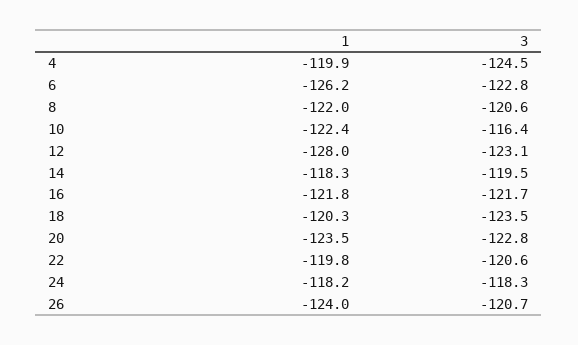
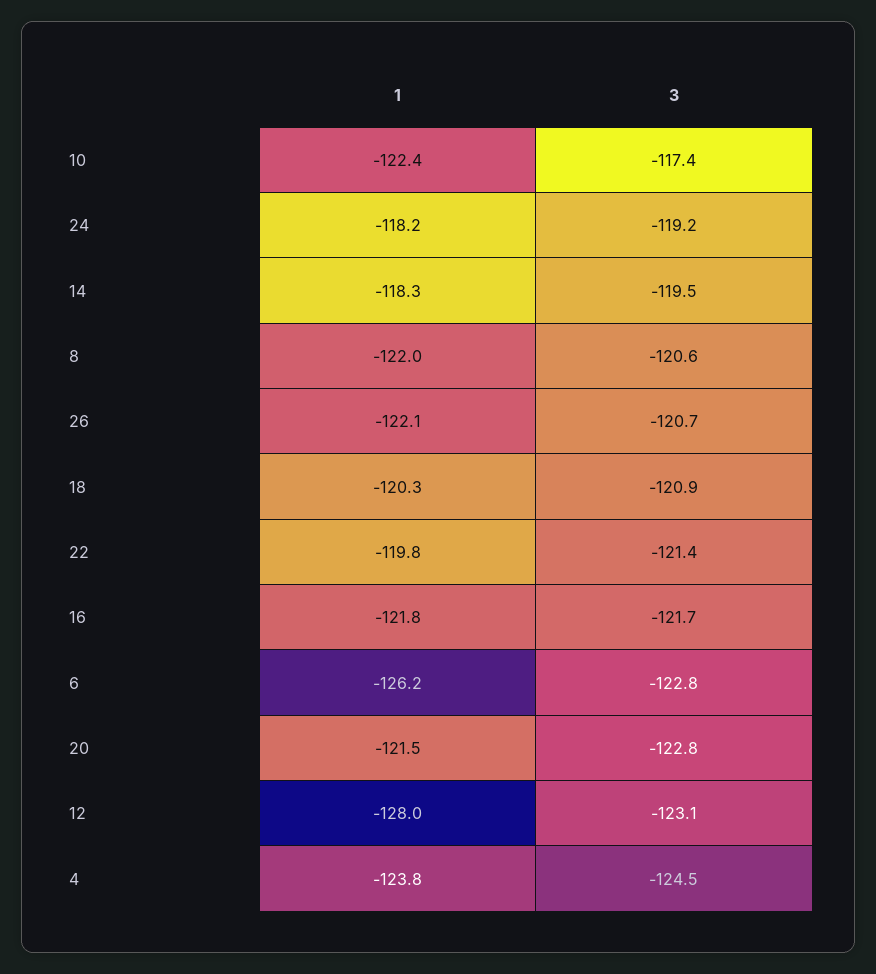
  {
    "1": {
-     "4": -119.9,
+     "4": -123.8,
      "6": -126.2,
      "8": -122,
      "10": -122.4,
      "12": -128,
      "14": -118.3,
      "16": -121.8,
      "18": -120.3,
-     "20": -123.5,
+     "20": -121.5,
      "22": -119.8,
      "24": -118.2,
-     "26": -124
+     "26": -122.1
    },
    "3": {
      "4": -124.5,
      "6": -122.8,
      "8": -120.6,
-     "10": -116.4,
+     "10": -117.4,
      "12": -123.1,
      "14": -119.5,
      "16": -121.7,
-     "18": -123.5,
+     "18": -120.9,
      "20": -122.8,
-     "22": -120.6,
+     "22": -121.4,
-     "24": -118.3,
+     "24": -119.2,
      "26": -120.7
    }
  }

